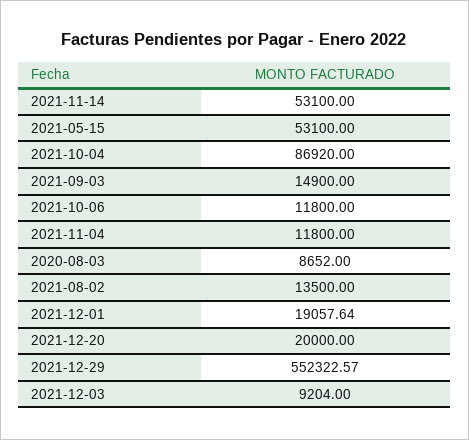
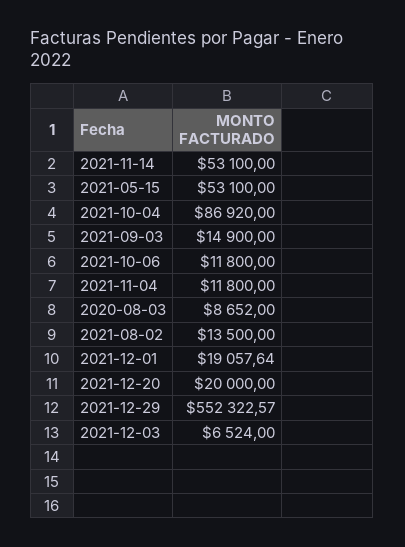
  {
    "2021-11-14": 53100,
    "2021-05-15": 53100,
    "2021-10-04": 86920,
    "2021-09-03": 14900,
    "2021-10-06": 11800,
    "2021-11-04": 11800,
    "2020-08-03": 8652,
    "2021-08-02": 13500,
    "2021-12-01": 19057.64,
    "2021-12-20": 20000,
    "2021-12-29": 552322.57,
-   "2021-12-03": 9204
+   "2021-12-03": 6524
  }

